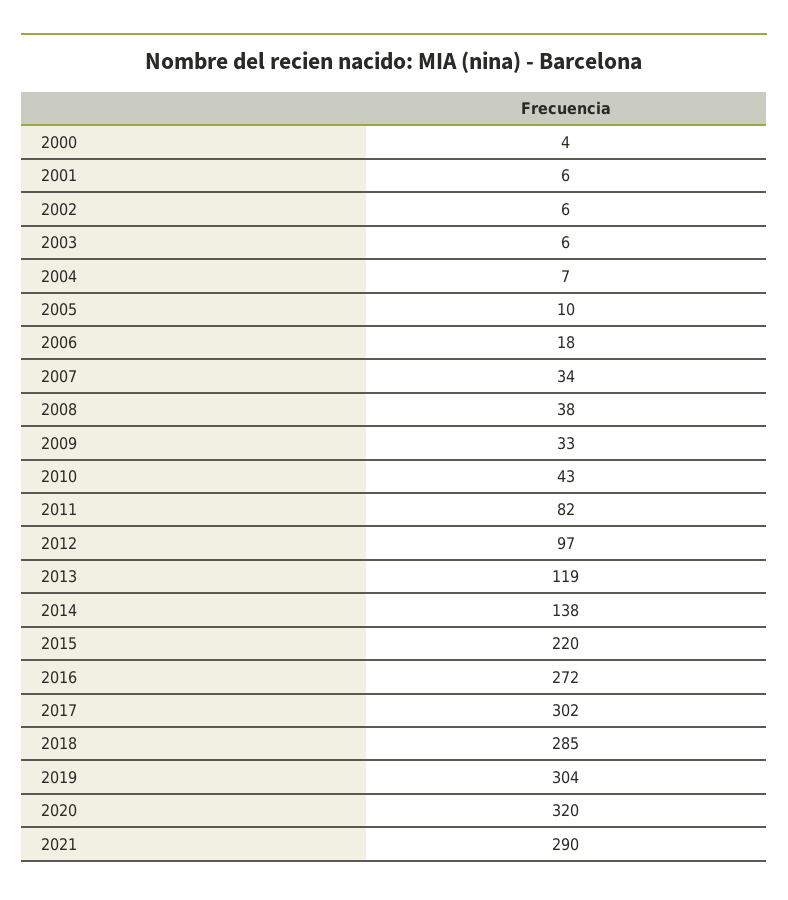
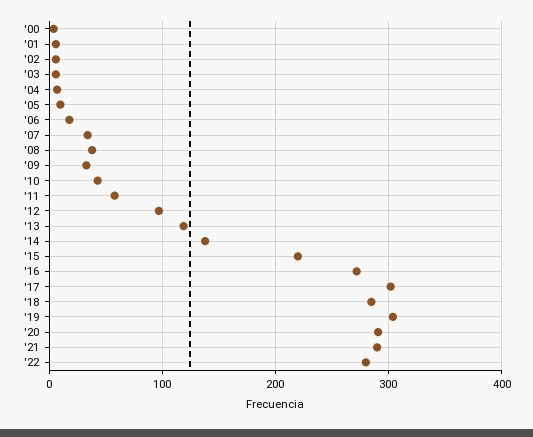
  {
    "2000": 4,
    "2001": 6,
    "2002": 6,
    "2003": 6,
    "2004": 7,
    "2005": 10,
    "2006": 18,
    "2007": 34,
    "2008": 38,
    "2009": 33,
    "2010": 43,
-   "2011": 82,
+   "2011": 60,
    "2012": 97,
    "2013": 119,
    "2014": 138,
    "2015": 220,
    "2016": 272,
    "2017": 302,
    "2018": 285,
    "2019": 304,
-   "2020": 320,
+   "2020": 290,
-   "2021": 290
+   "2021": 290,
+   "'22": 280
  }

